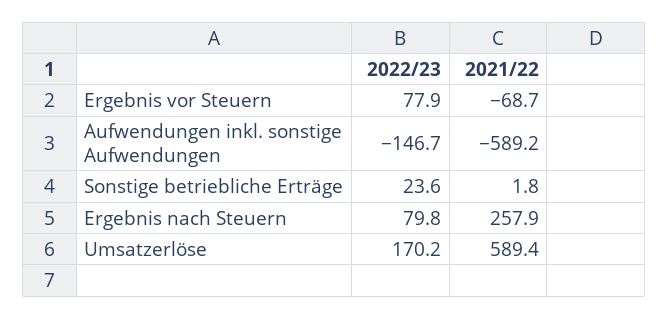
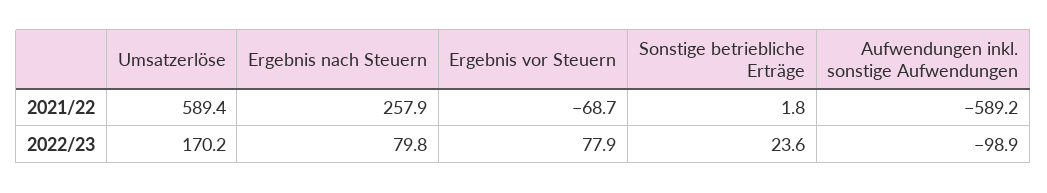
  {
    "2022/23": {
      "Ergebnis vor Steuern": 77.9,
-     "Aufwendungen inkl. sonstige Aufwendungen": -146.7,
+     "Aufwendungen inkl. sonstige Aufwendungen": -98.9,
      "Sonstige betriebliche Erträge": 23.6,
      "Ergebnis nach Steuern": 79.8,
      "Umsatzerlöse": 170.2
    },
    "2021/22": {
      "Ergebnis vor Steuern": -68.7,
      "Aufwendungen inkl. sonstige Aufwendungen": -589.2,
      "Sonstige betriebliche Erträge": 1.8,
      "Ergebnis nach Steuern": 257.9,
      "Umsatzerlöse": 589.4
    }
  }

